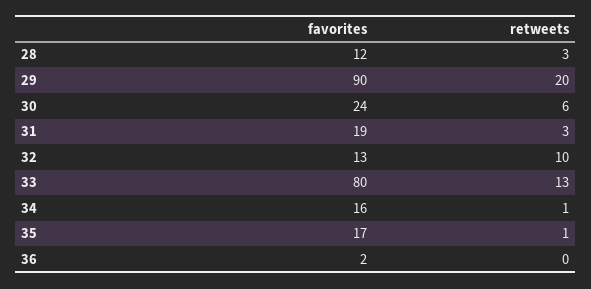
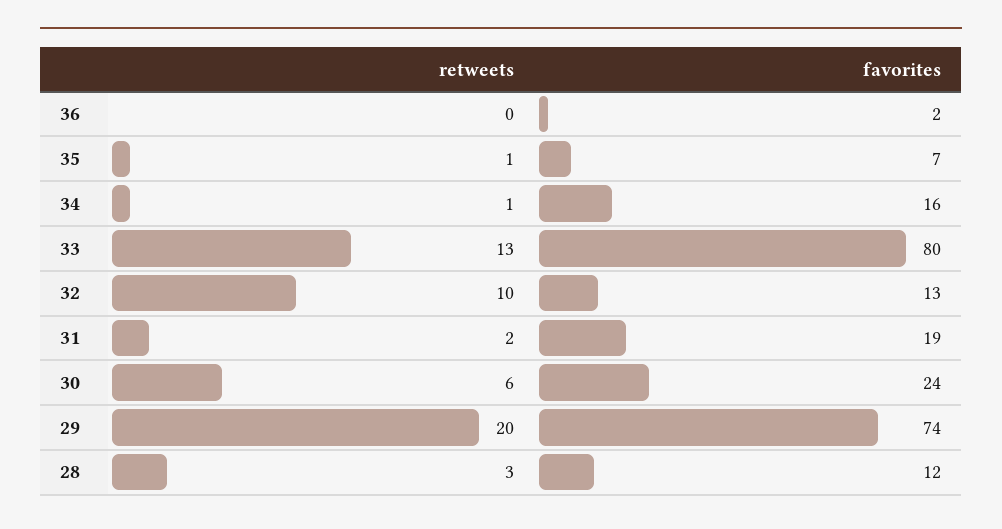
  {
    "favorites": {
      "28": 12,
-     "29": 90,
+     "29": 74,
      "30": 24,
      "31": 19,
      "32": 13,
      "33": 80,
      "34": 16,
-     "35": 17,
+     "35": 7,
      "36": 2
    },
    "retweets": {
      "28": 3,
      "29": 20,
      "30": 6,
-     "31": 3,
+     "31": 2,
      "32": 10,
      "33": 13,
      "34": 1,
      "35": 1,
      "36": 0
    }
  }

